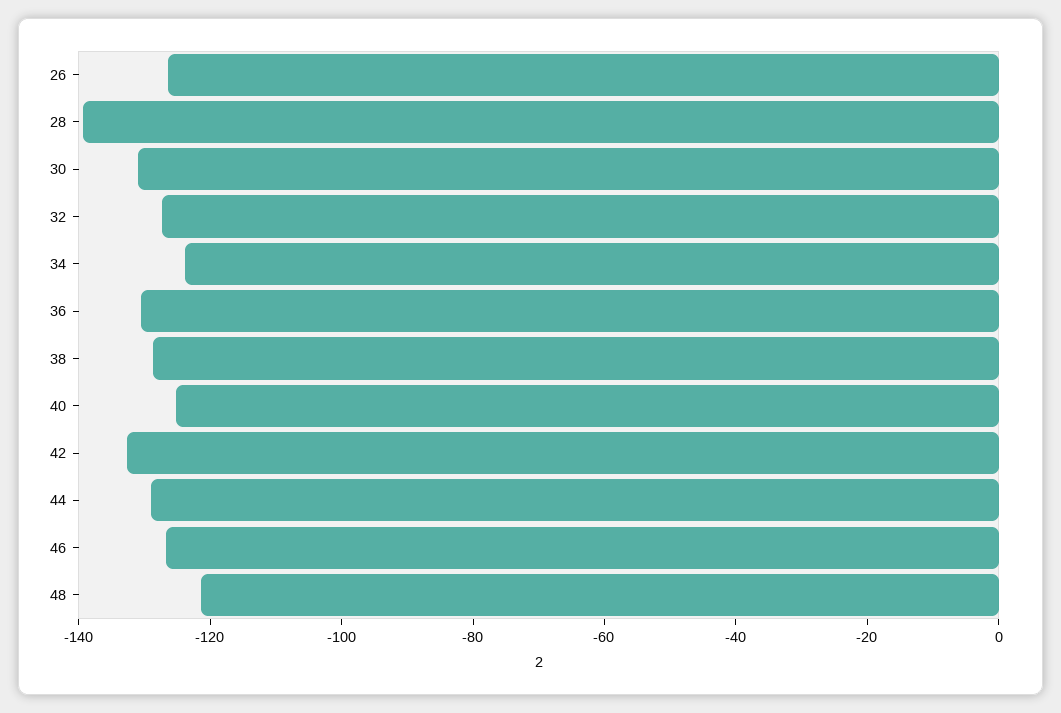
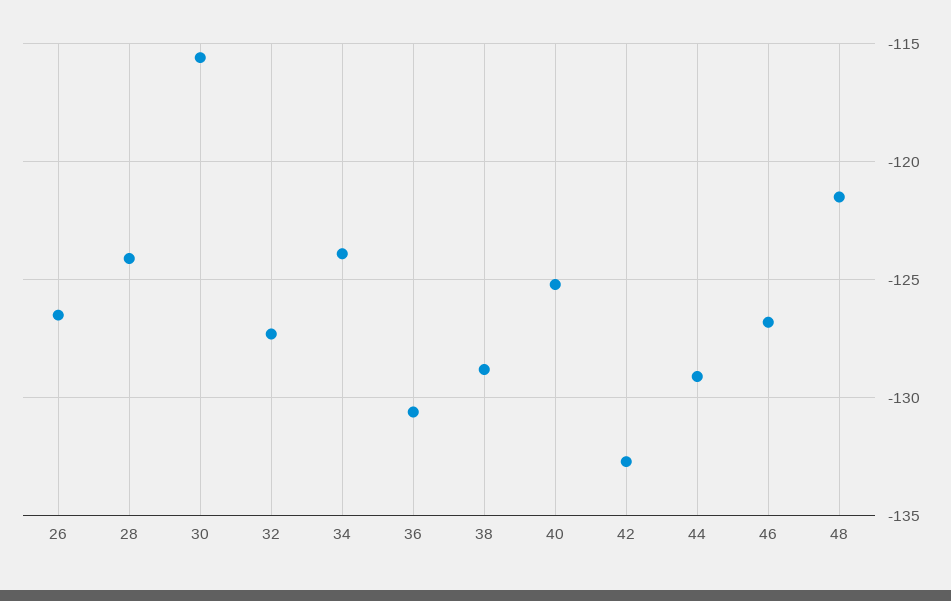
  {
    "26": -126.5,
-   "28": -140,
+   "28": -124,
-   "30": -130,
+   "30": -115.5,
    "32": -127.5,
    "34": -124,
    "36": -130.5,
    "38": -129,
    "40": -125,
    "42": -132.5,
    "44": -129,
    "46": -127,
    "48": -121.5
  }

